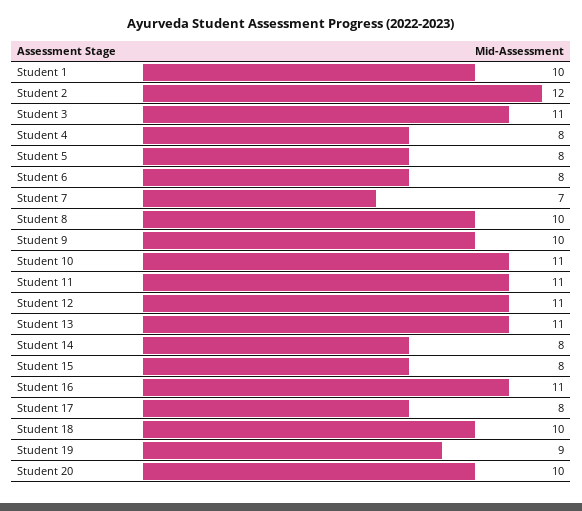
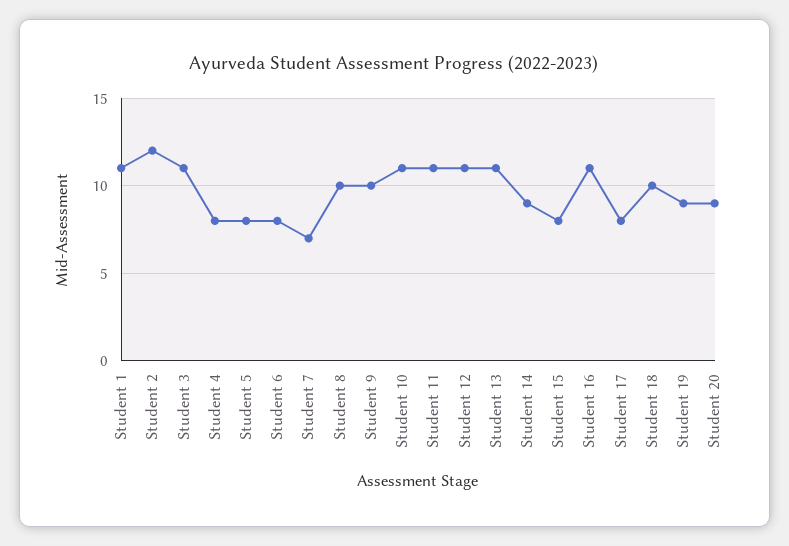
  {
-   "Student 1": 10,
+   "Student 1": 11,
    "Student 2": 12,
    "Student 3": 11,
    "Student 4": 8,
    "Student 5": 8,
    "Student 6": 8,
    "Student 7": 7,
    "Student 8": 10,
    "Student 9": 10,
    "Student 10": 11,
    "Student 11": 11,
    "Student 12": 11,
    "Student 13": 11,
-   "Student 14": 8,
+   "Student 14": 9,
    "Student 15": 8,
    "Student 16": 11,
    "Student 17": 8,
    "Student 18": 10,
    "Student 19": 9,
-   "Student 20": 10
+   "Student 20": 9
  }

